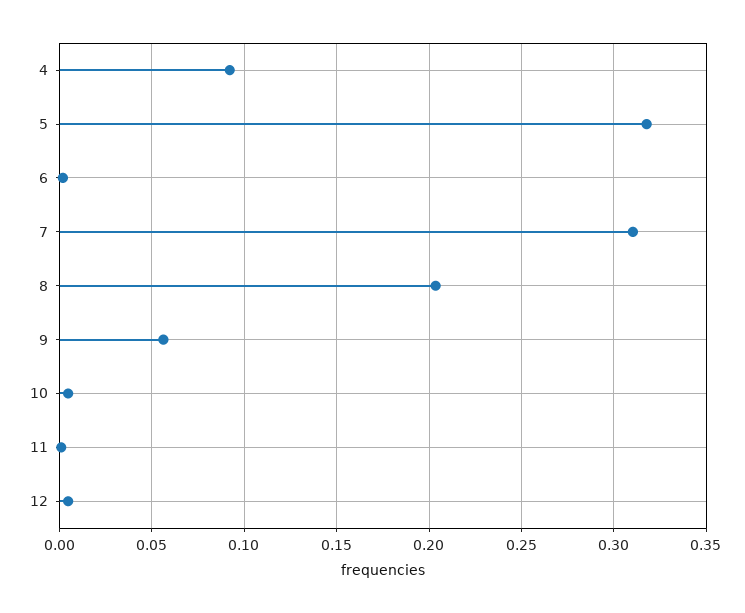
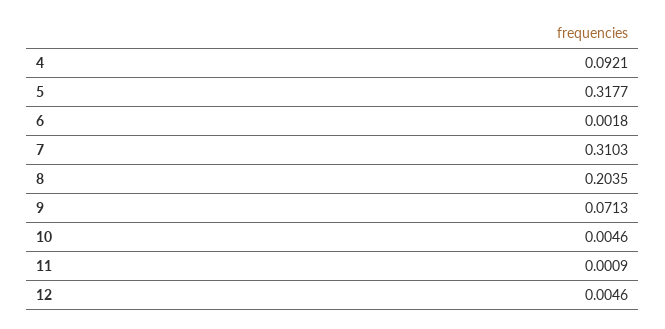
  {
    "4": 0.0921,
    "5": 0.3177,
    "6": 0.0018,
    "7": 0.3103,
    "8": 0.2035,
-   "9": 0.055,
+   "9": 0.0713,
    "10": 0.0046,
    "11": 0.0009,
    "12": 0.0046
  }

